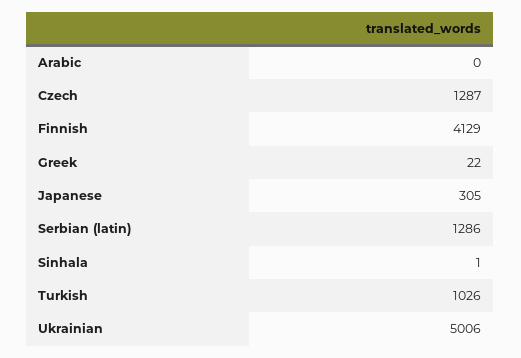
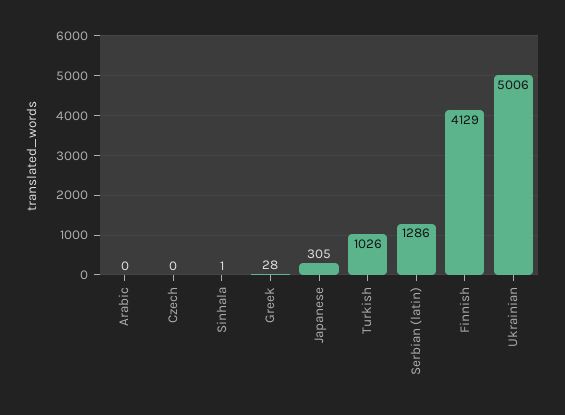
  {
    "Arabic": 0,
-   "Czech": 1287,
+   "Czech": 0,
    "Finnish": 4129,
-   "Greek": 22,
+   "Greek": 28,
    "Japanese": 305,
    "Serbian (latin)": 1286,
    "Sinhala": 1,
    "Turkish": 1026,
    "Ukrainian": 5006
  }

